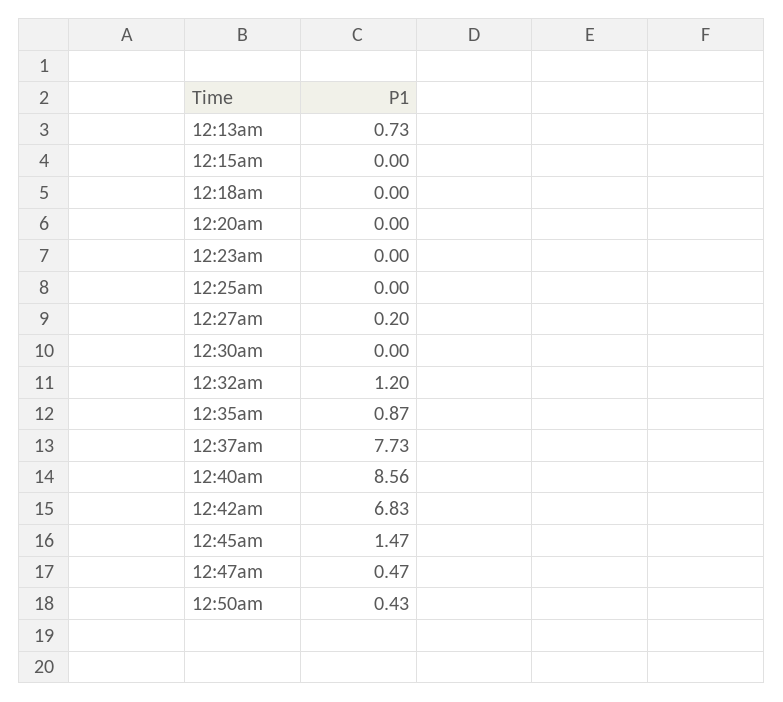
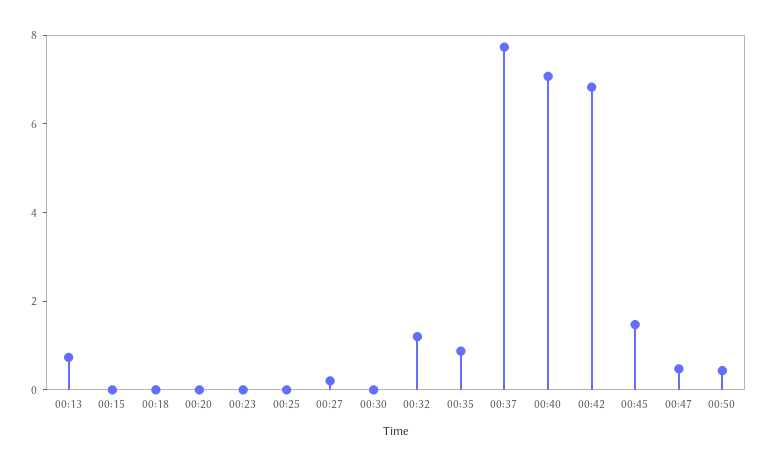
  {
    "12:13am": 0.73,
    "12:15am": 0,
    "12:18am": 0,
    "12:20am": 0,
    "12:23am": 0,
    "12:25am": 0,
    "12:27am": 0.2,
    "12:30am": 0,
    "12:32am": 1.2,
    "12:35am": 0.87,
    "12:37am": 7.73,
-   "12:40am": 8.56,
+   "12:40am": 7,
    "12:42am": 6.83,
    "12:45am": 1.47,
    "12:47am": 0.47,
    "12:50am": 0.43
  }

